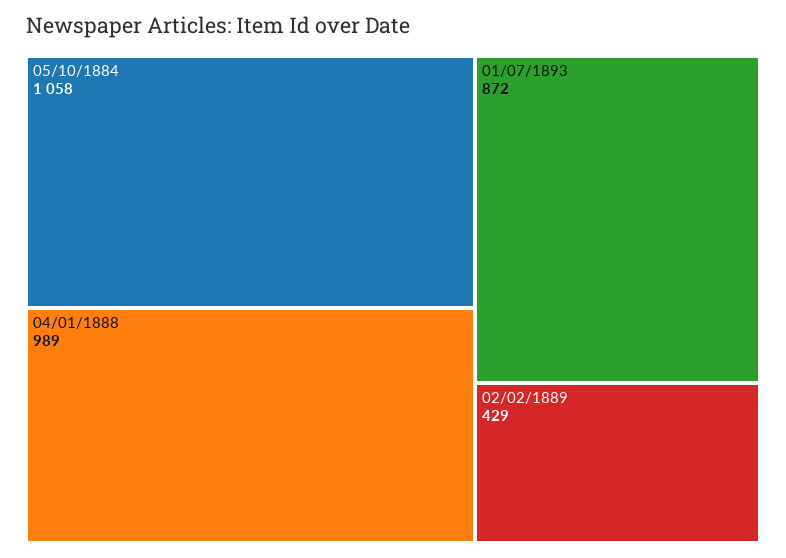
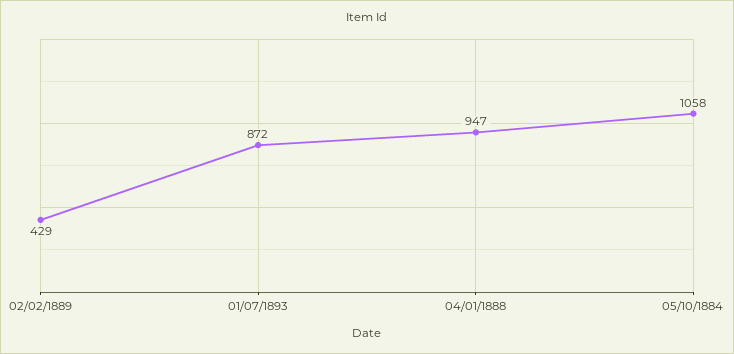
  {
    "05/10/1884": 1058,
-   "04/01/1888": 989,
+   "04/01/1888": 947,
    "01/07/1893": 872,
    "02/02/1889": 429
  }

